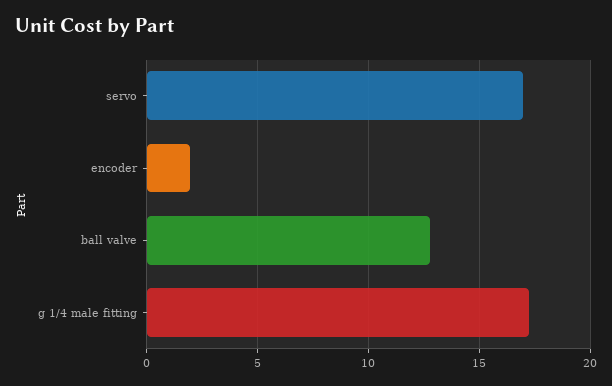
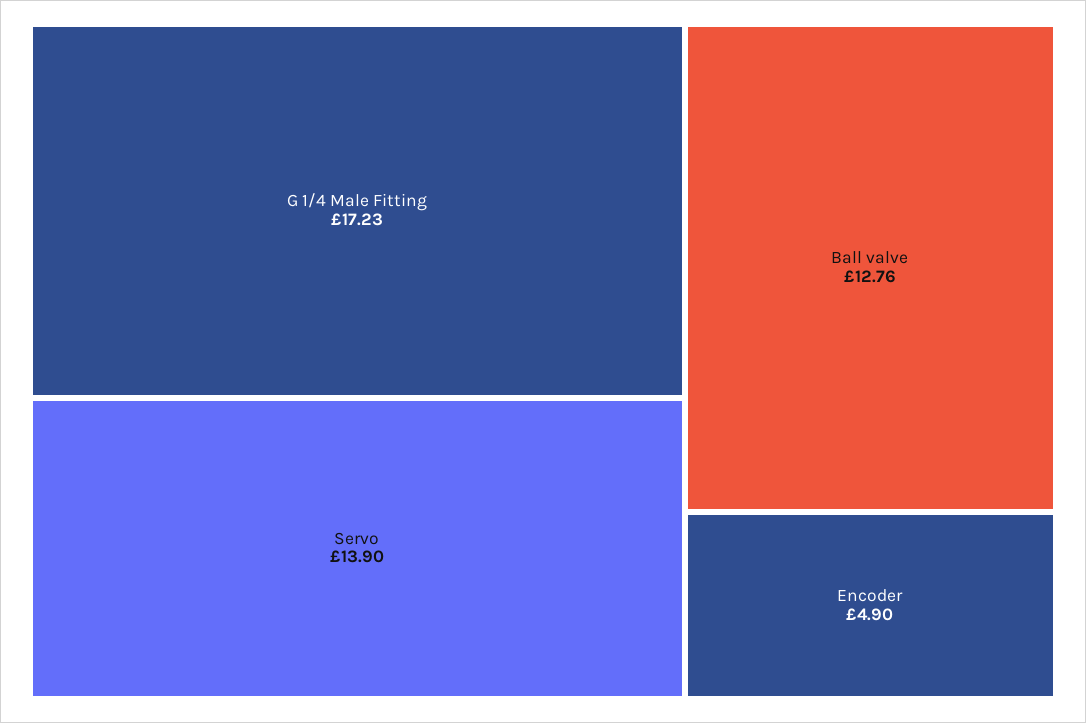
  {
-   "servo": 17,
+   "servo": 13.9,
-   "encoder": 2,
+   "encoder": 4.9,
    "ball valve": 12.76,
    "g 1/4 male fitting": 17.23
  }

